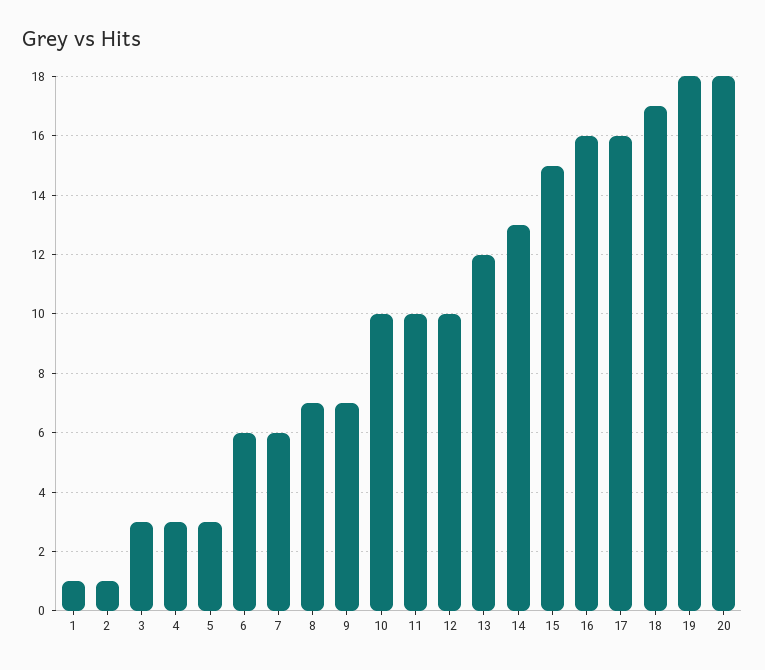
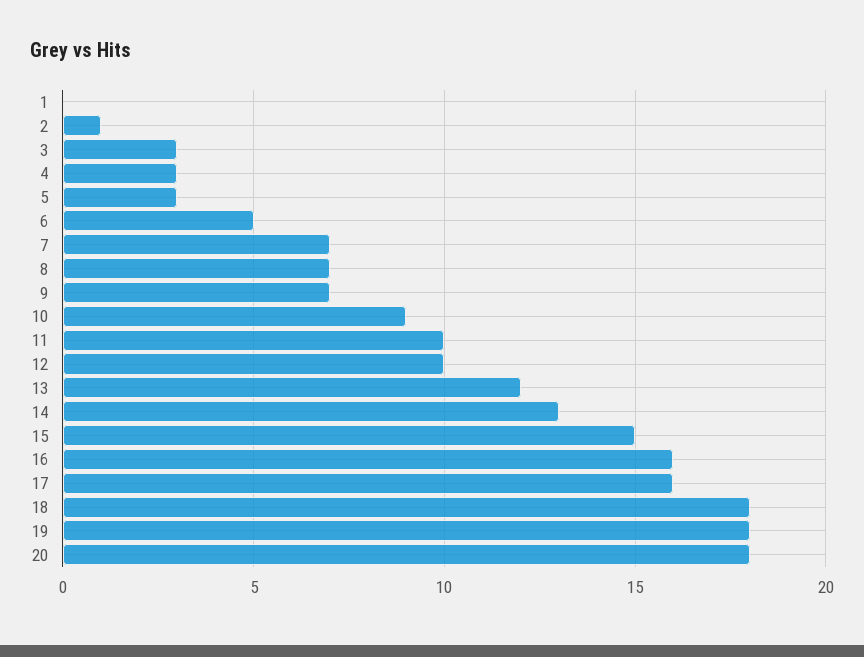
  {
-   "1": 1,
+   "1": 0,
    "2": 1,
    "3": 3,
    "4": 3,
    "5": 3,
-   "6": 6,
+   "6": 5,
-   "7": 6,
+   "7": 7,
    "8": 7,
    "9": 7,
-   "10": 10,
+   "10": 9,
    "11": 10,
    "12": 10,
    "13": 12,
    "14": 13,
    "15": 15,
    "16": 16,
    "17": 16,
-   "18": 17,
+   "18": 18,
    "19": 18,
    "20": 18
  }

